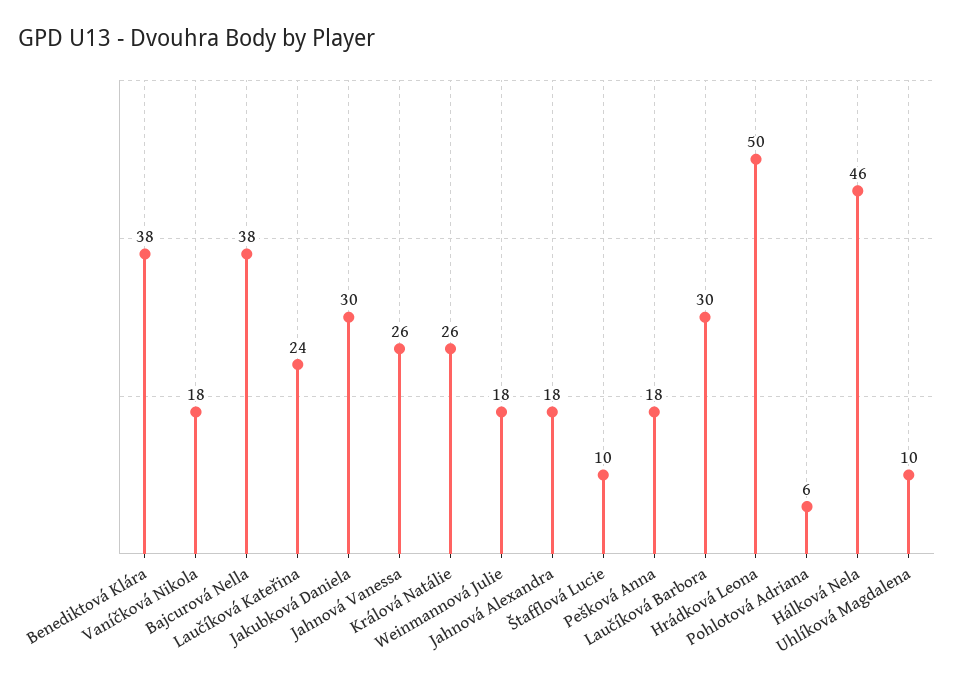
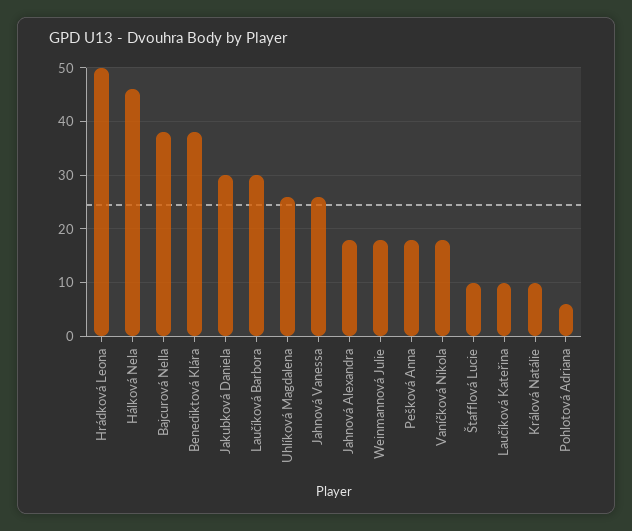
  {
    "Benediktová Klára": 38,
    "Vaníčková Nikola": 18,
    "Bajcurová Nella": 38,
-   "Laučíková Kateřina": 24,
+   "Laučíková Kateřina": 10,
    "Jakubková Daniela": 30,
    "Jahnová Vanessa": 26,
-   "Králová Natálie": 26,
+   "Králová Natálie": 10,
    "Weinmannová Julie": 18,
    "Jahnová Alexandra": 18,
    "Štafflová Lucie": 10,
    "Pešková Anna": 18,
    "Laučíková Barbora": 30,
    "Hrádková Leona": 50,
    "Pohlotová Adriana": 6,
    "Hálková Nela": 46,
-   "Uhlíková Magdalena": 10
+   "Uhlíková Magdalena": 25
  }

